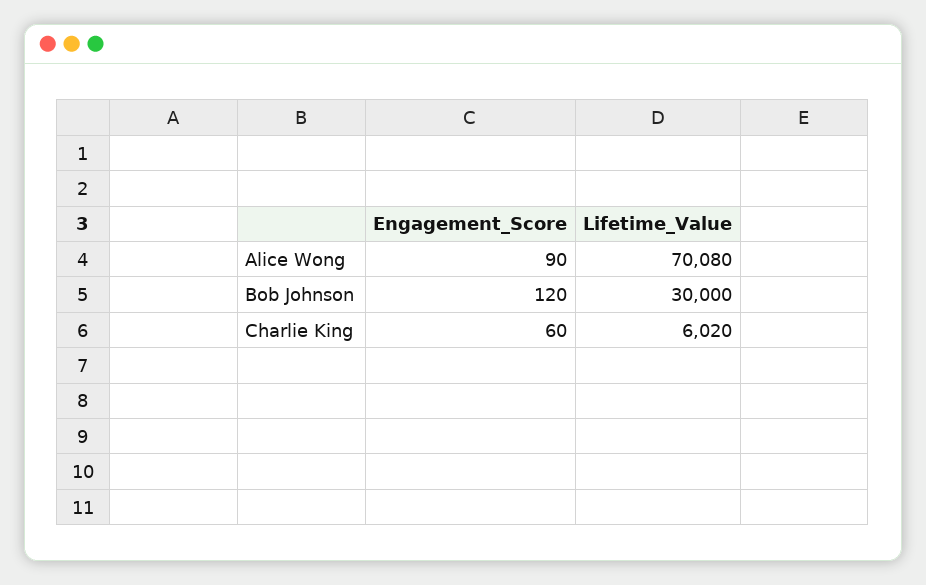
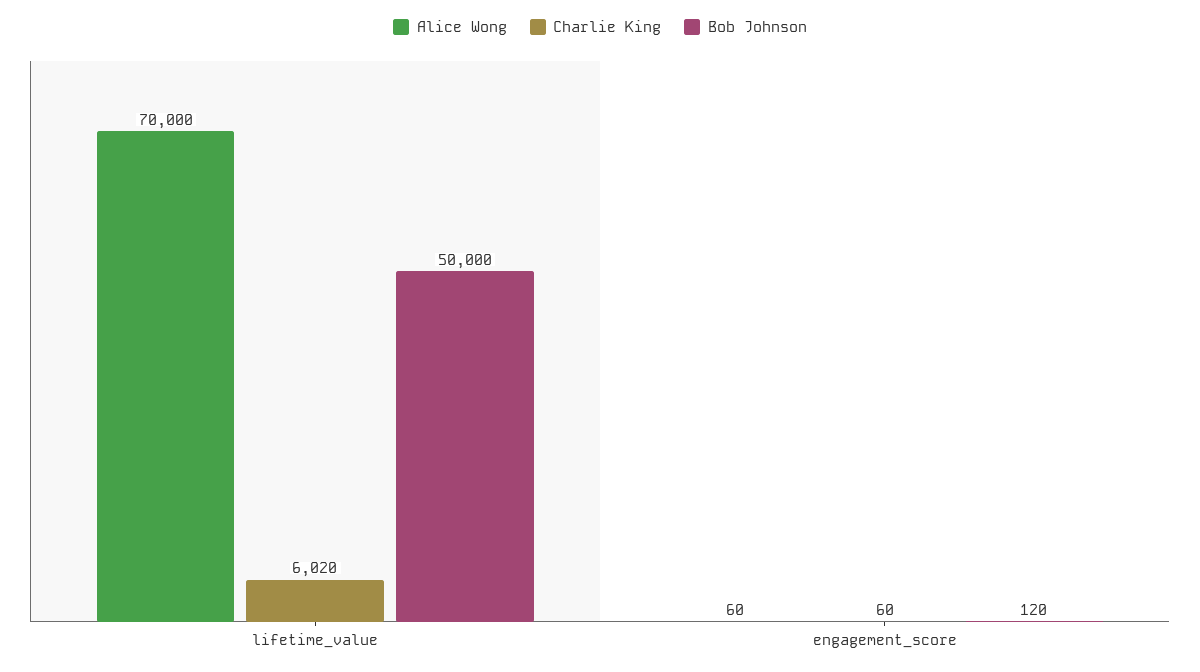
  {
    "Alice Wong": {
-     "Engagement_Score": 90,
+     "Engagement_Score": 60,
-     "Lifetime_Value": 70080
+     "Lifetime_Value": 70000
    },
    "Bob Johnson": {
      "Engagement_Score": 120,
-     "Lifetime_Value": 30000
+     "Lifetime_Value": 50000
    },
    "Charlie King": {
      "Engagement_Score": 60,
      "Lifetime_Value": 6020
    }
  }

